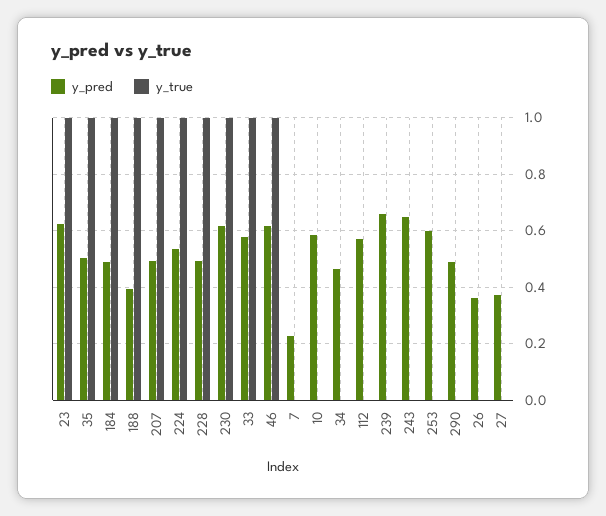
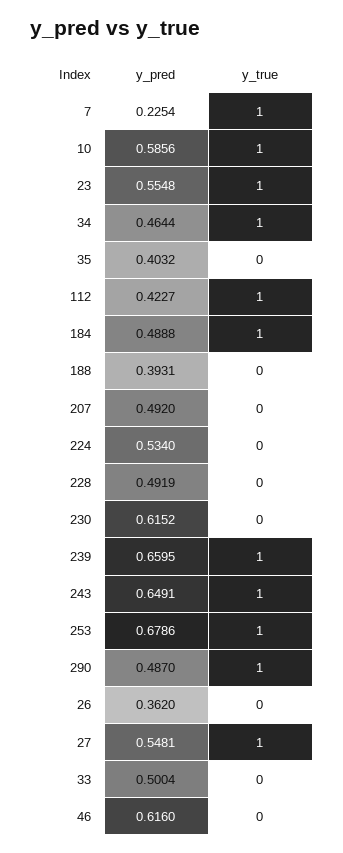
  {
    "y_pred": {
-     "23": 0.625,
+     "23": 0.5548,
-     "35": 0.5,
+     "35": 0.4032,
      "184": 0.4888,
      "188": 0.3931,
      "207": 0.492,
      "224": 0.534,
      "228": 0.4919,
      "230": 0.6152,
-     "33": 0.575,
+     "33": 0.5004,
      "46": 0.616,
      "7": 0.2254,
      "10": 0.5856,
      "34": 0.4644,
-     "112": 0.575,
+     "112": 0.4227,
      "239": 0.6595,
      "243": 0.6491,
-     "253": 0.6,
+     "253": 0.6786,
      "290": 0.487,
      "26": 0.362,
-     "27": 0.375
+     "27": 0.5481
    },
    "y_true": {
      "23": 1,
-     "35": 1,
+     "35": 0,
      "184": 1,
-     "188": 1,
+     "188": 0,
-     "207": 1,
+     "207": 0,
-     "224": 1,
+     "224": 0,
-     "228": 1,
+     "228": 0,
-     "230": 1,
+     "230": 0,
-     "33": 1,
+     "33": 0,
-     "46": 1,
+     "46": 0,
-     "7": 0,
+     "7": 1,
-     "10": 0,
+     "10": 1,
-     "34": 0,
+     "34": 1,
-     "112": 0,
+     "112": 1,
-     "239": 0,
+     "239": 1,
-     "243": 0,
+     "243": 1,
-     "253": 0,
+     "253": 1,
-     "290": 0,
+     "290": 1,
      "26": 0,
-     "27": 0
+     "27": 1
    }
  }

